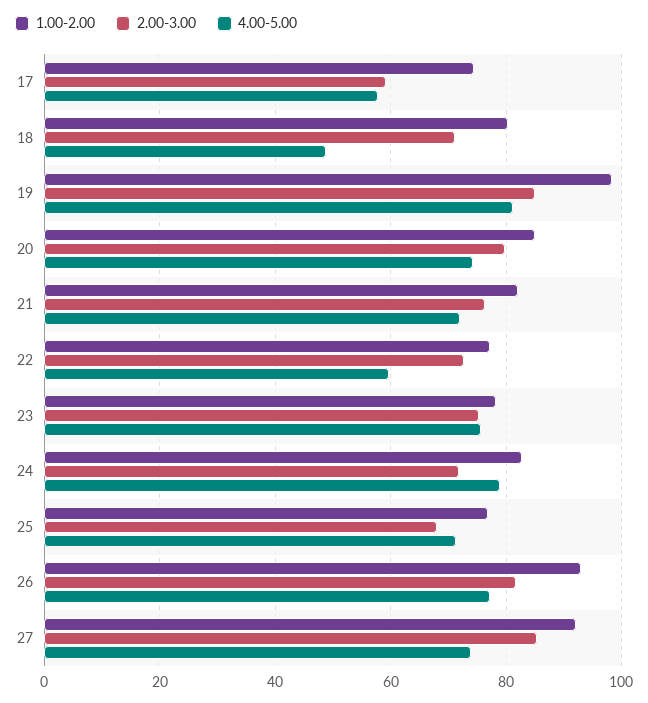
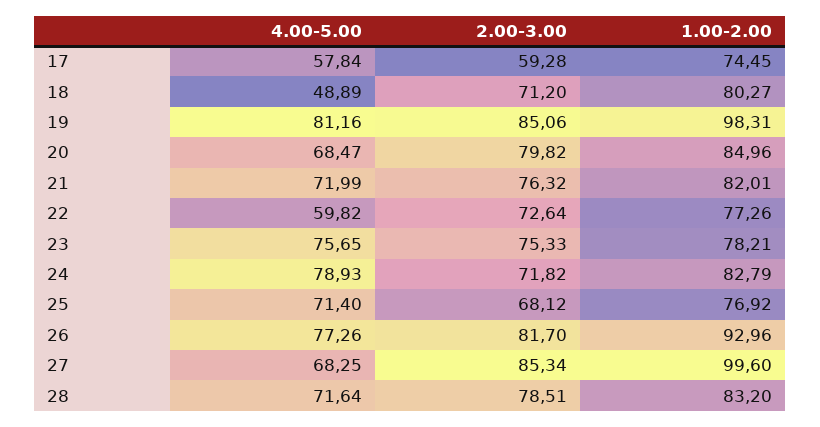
  {
    "1.00-2.00": {
      "17": 74.45,
      "18": 80.27,
      "19": 98.31,
      "20": 84.96,
      "21": 82.01,
      "22": 77.26,
      "23": 78.21,
      "24": 82.79,
      "25": 76.92,
      "26": 92.96,
-     "27": 92
+     "27": 99.6,
+     "28": 83.2
    },
    "2.00-3.00": {
      "17": 59.28,
      "18": 71.2,
      "19": 85.06,
      "20": 79.82,
      "21": 76.32,
      "22": 72.64,
      "23": 75.33,
      "24": 71.82,
      "25": 68.12,
      "26": 81.7,
-     "27": 85.34
+     "27": 85.34,
+     "28": 78.51
    },
    "4.00-5.00": {
      "17": 57.84,
      "18": 48.89,
      "19": 81.16,
-     "20": 74,
+     "20": 68.47,
      "21": 71.99,
      "22": 59.82,
      "23": 75.65,
      "24": 78.93,
      "25": 71.4,
      "26": 77.26,
-     "27": 74
+     "27": 68.25,
+     "28": 71.64
    }
  }

